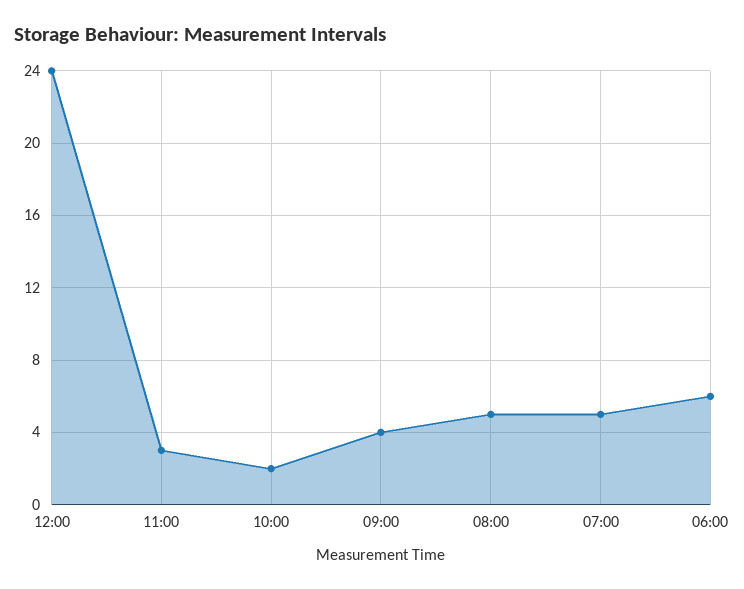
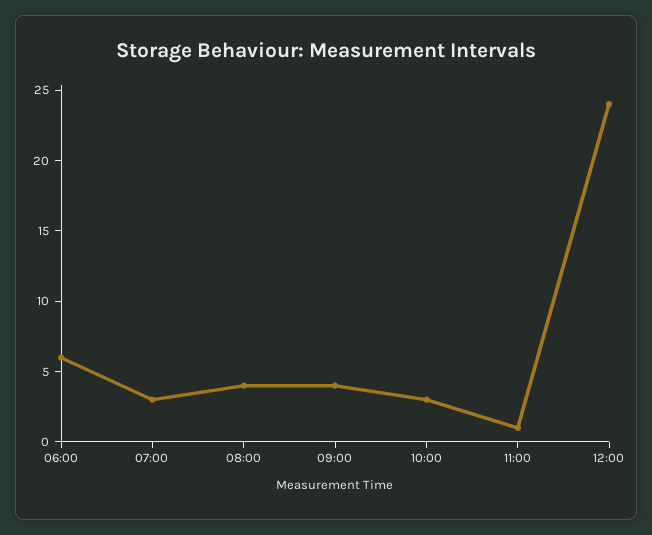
  {
    "12:00": 24,
-   "11:00": 3,
+   "11:00": 1,
-   "10:00": 2,
+   "10:00": 3,
    "09:00": 4,
-   "08:00": 5,
+   "08:00": 4,
-   "07:00": 5,
+   "07:00": 3,
    "06:00": 6
  }

